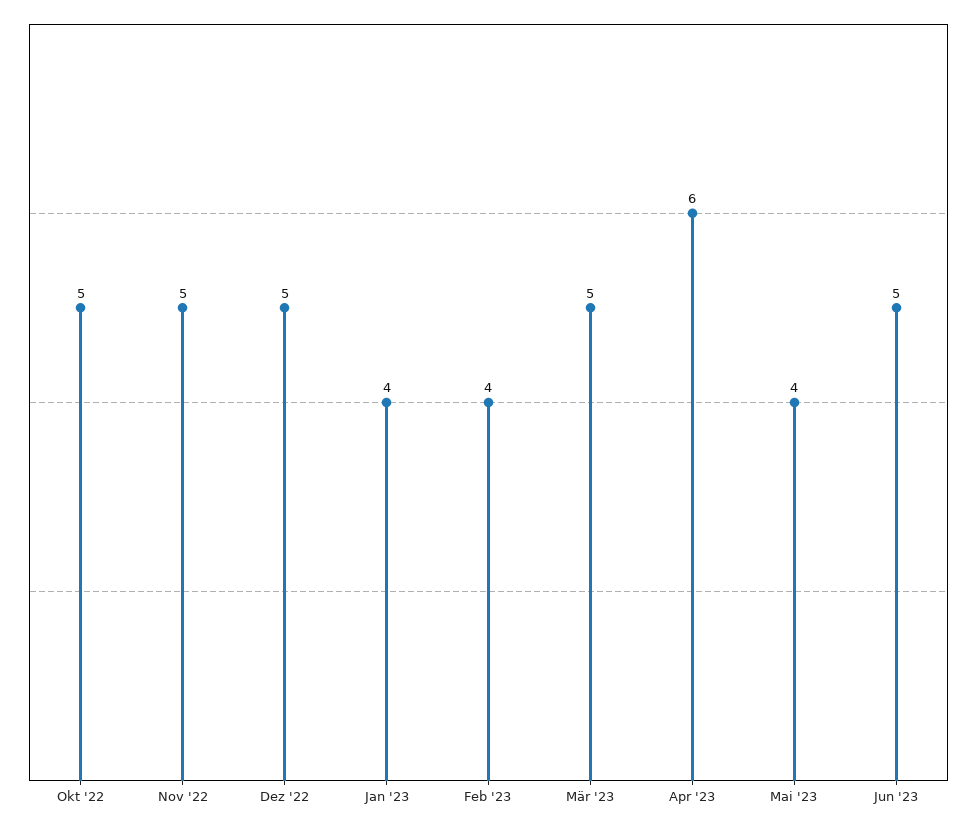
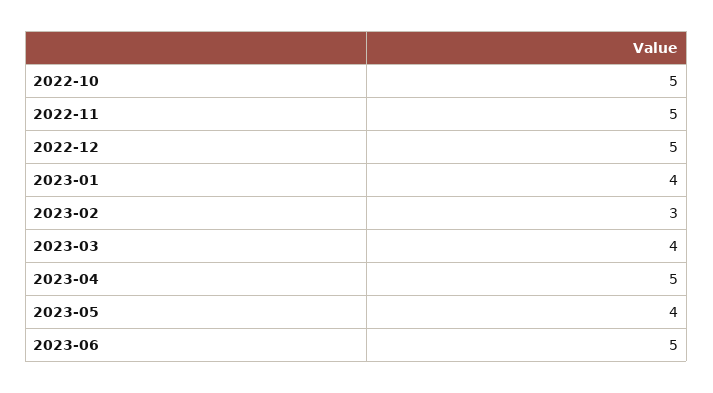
  {
    "Okt '22": 5,
    "Nov '22": 5,
    "Dez '22": 5,
    "Jan '23": 4,
-   "Feb '23": 4,
+   "Feb '23": 3,
-   "Mär '23": 5,
+   "Mär '23": 4,
-   "Apr '23": 6,
+   "Apr '23": 5,
    "Mai '23": 4,
    "Jun '23": 5
  }

